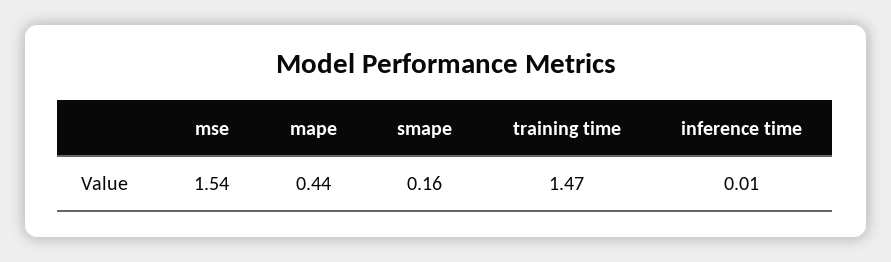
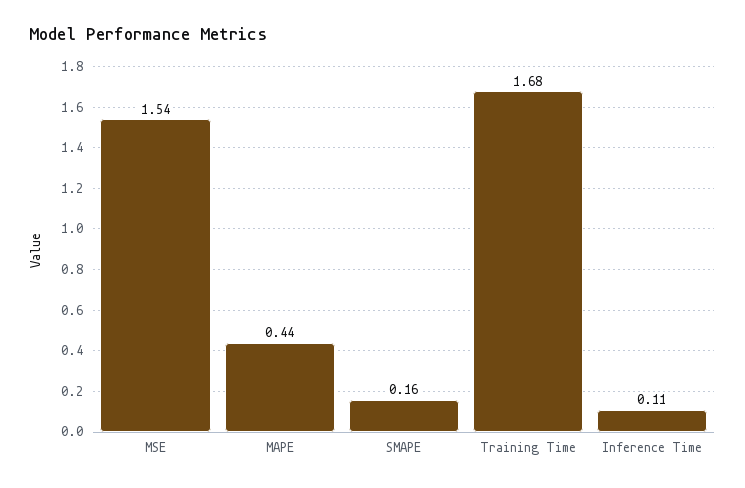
  {
    "mse": 1.54,
    "mape": 0.44,
    "smape": 0.16,
-   "training time": 1.47,
+   "training time": 1.68,
-   "inference time": 0.01
+   "inference time": 0.11
  }

